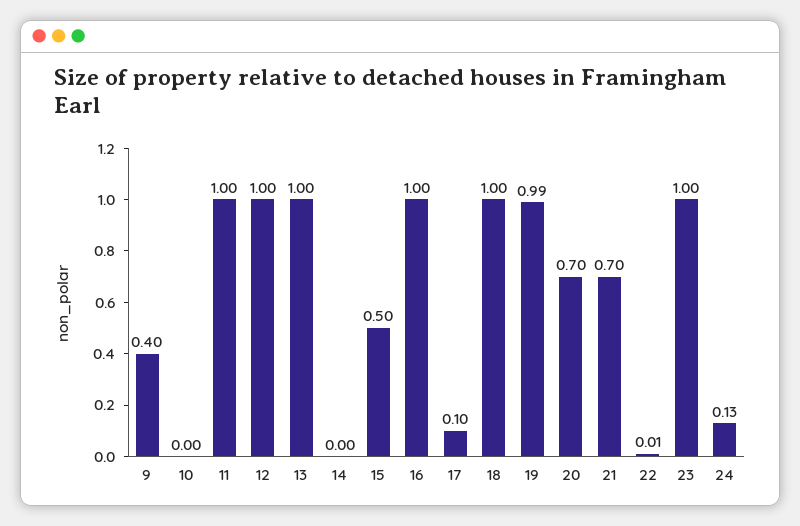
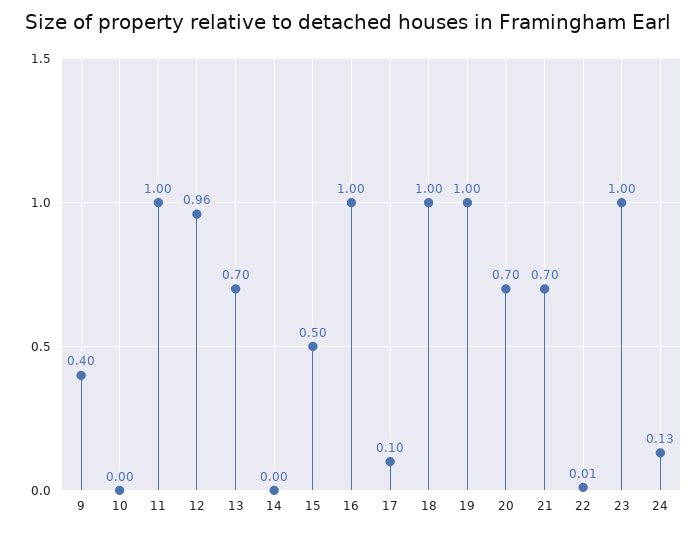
  {
    "9": 0.4,
    "10": 0,
    "11": 1,
-   "12": 1,
+   "12": 0.96,
-   "13": 1,
+   "13": 0.7,
    "14": 0,
    "15": 0.5,
    "16": 1,
    "17": 0.1,
    "18": 1,
-   "19": 0.99,
+   "19": 1,
    "20": 0.7,
    "21": 0.7,
    "22": 0.01,
    "23": 1,
    "24": 0.13
  }

